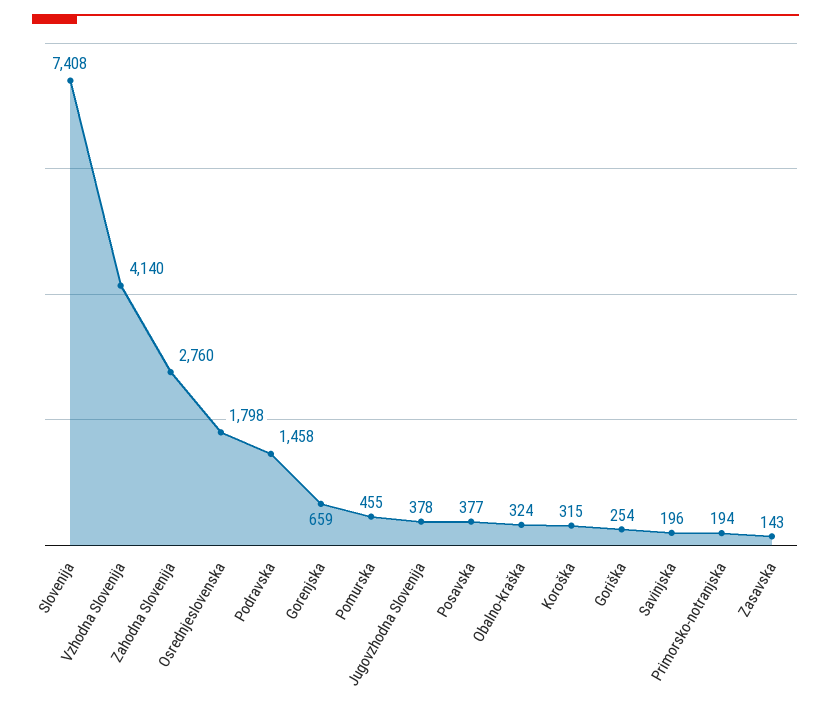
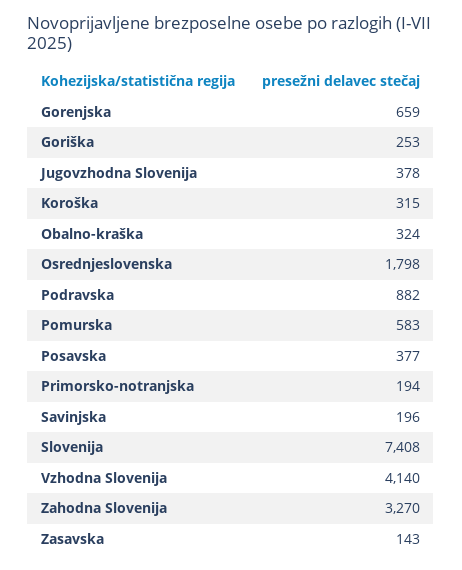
  {
    "Slovenija": 7408,
    "Vzhodna Slovenija": 4140,
-   "Zahodna Slovenija": 2760,
+   "Zahodna Slovenija": 3270,
    "Osrednjeslovenska": 1798,
-   "Podravska": 1458,
+   "Podravska": 882,
    "Gorenjska": 659,
-   "Pomurska": 455,
+   "Pomurska": 583,
    "Jugovzhodna Slovenija": 378,
    "Posavska": 377,
    "Obalno-kraška": 324,
    "Koroška": 315,
-   "Goriška": 254,
+   "Goriška": 253,
    "Savinjska": 196,
    "Primorsko-notranjska": 194,
    "Zasavska": 143
  }

